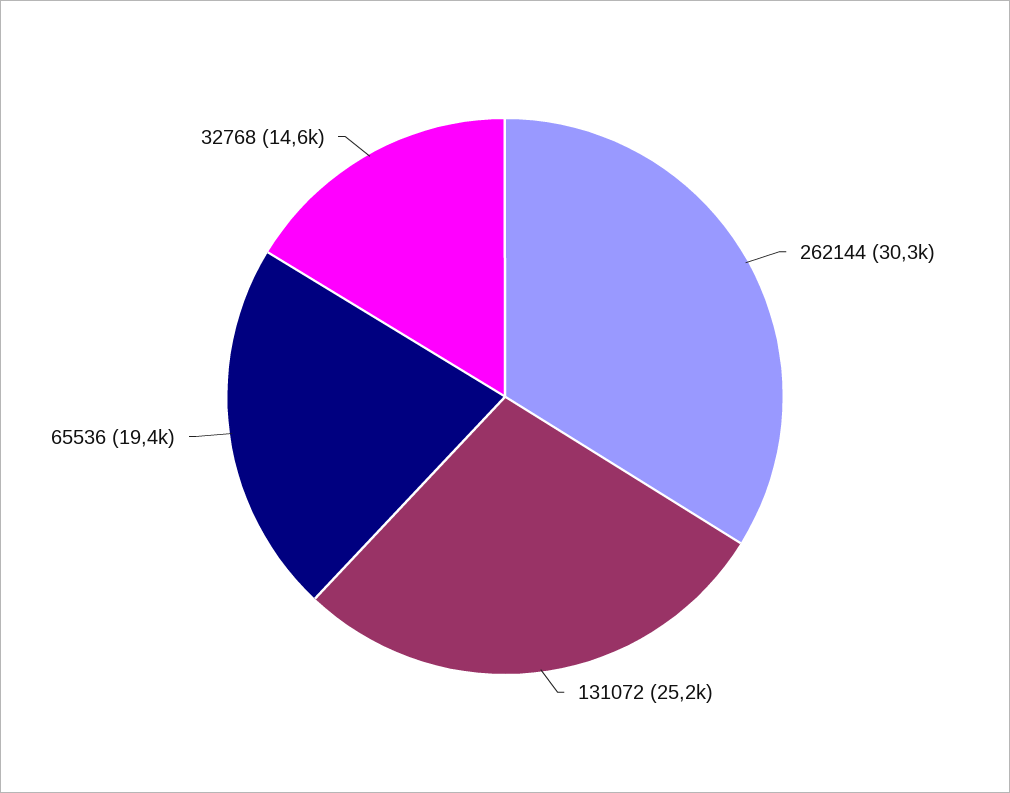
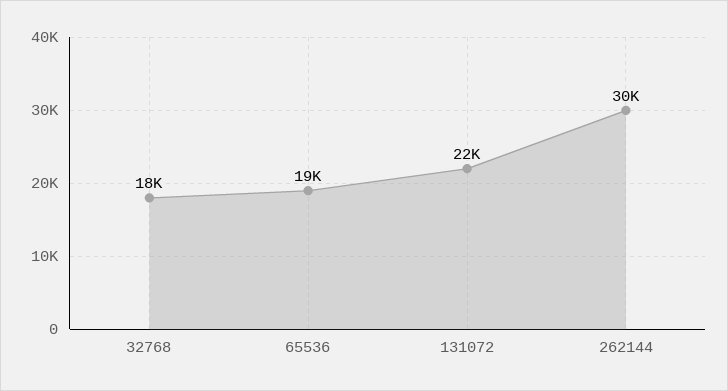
  {
    "262144": 30300,
-   "131072": 25200,
+   "131072": 22000,
    "65536": 19400,
-   "32768": 14600
+   "32768": 18000
  }

